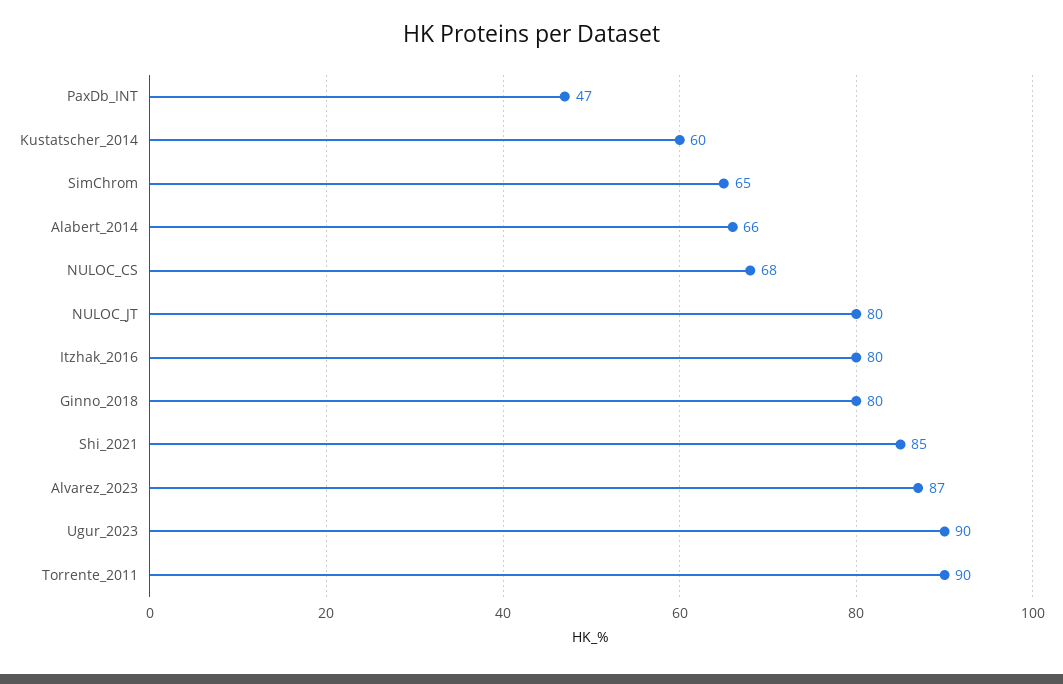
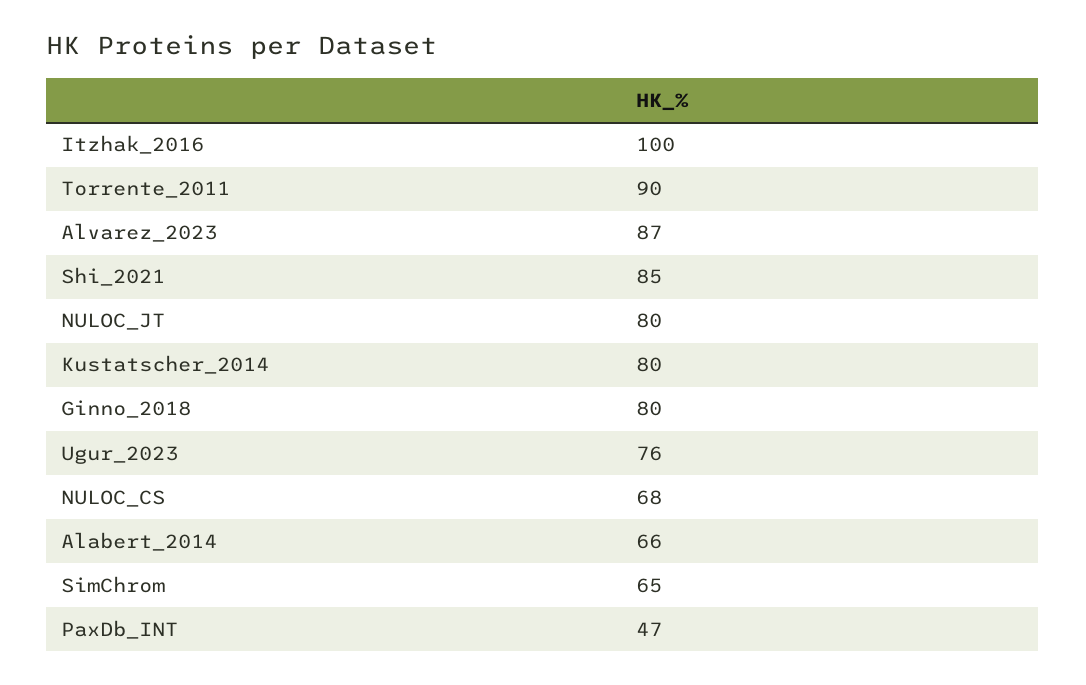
  {
    "PaxDb_INT": 47,
-   "Kustatscher_2014": 60,
+   "Kustatscher_2014": 80,
    "SimChrom": 65,
    "Alabert_2014": 66,
    "NULOC_CS": 68,
    "NULOC_JT": 80,
-   "Itzhak_2016": 80,
+   "Itzhak_2016": 100,
    "Ginno_2018": 80,
    "Shi_2021": 85,
    "Alvarez_2023": 87,
-   "Ugur_2023": 90,
+   "Ugur_2023": 76,
    "Torrente_2011": 90
  }

